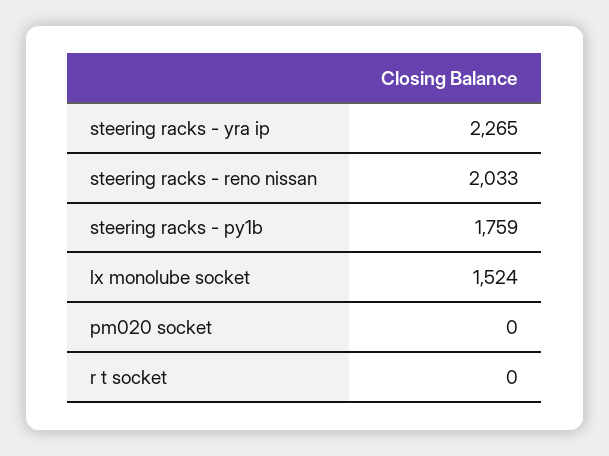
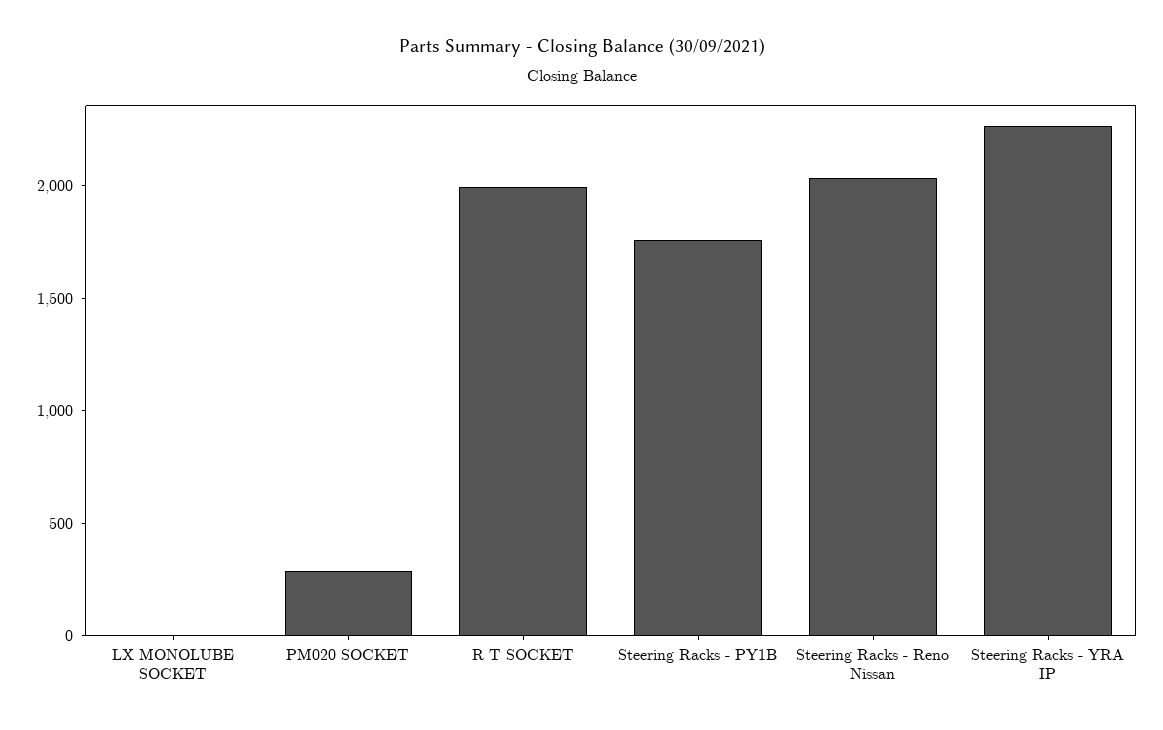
  {
    "steering racks - yra ip": 2265,
    "steering racks - reno nissan": 2033,
    "steering racks - py1b": 1759,
-   "lx monolube socket": 1524,
+   "lx monolube socket": 0,
-   "pm020 socket": 0,
+   "pm020 socket": 300,
-   "r t socket": 0
+   "r t socket": 2000
  }

